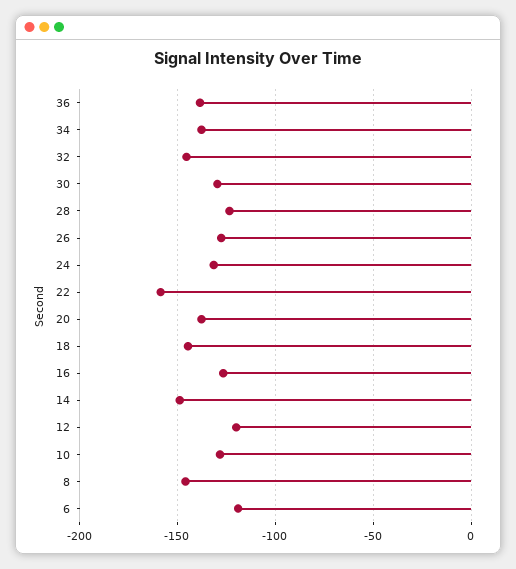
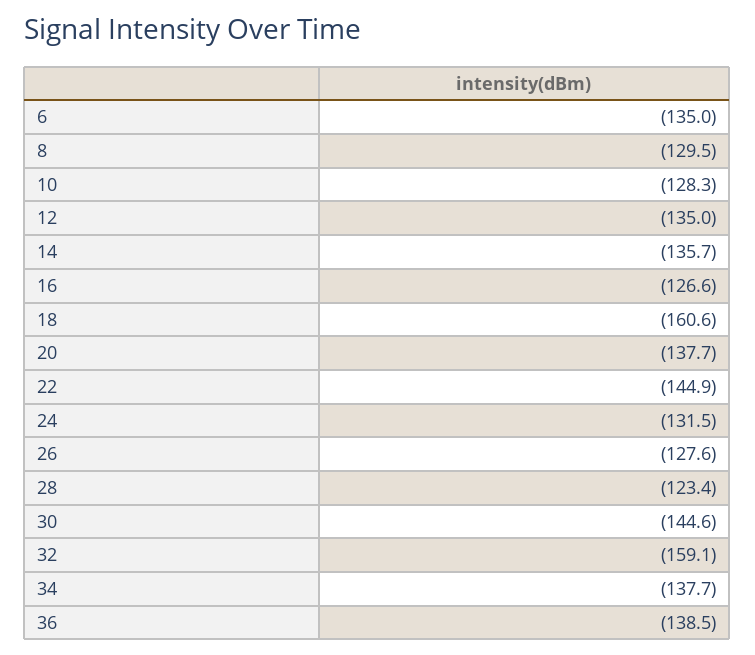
  {
    "36": -138.5,
    "34": -137.7,
-   "32": -145,
+   "32": -159.1,
-   "30": -130,
+   "30": -144.6,
    "28": -123.4,
    "26": -127.6,
    "24": -131.5,
-   "22": -160,
+   "22": -144.9,
    "20": -137.7,
-   "18": -145,
+   "18": -160.6,
    "16": -126.6,
-   "14": -150,
+   "14": -135.7,
-   "12": -120,
+   "12": -135,
    "10": -128.3,
-   "8": -145,
+   "8": -129.5,
-   "6": -120
+   "6": -135
  }

